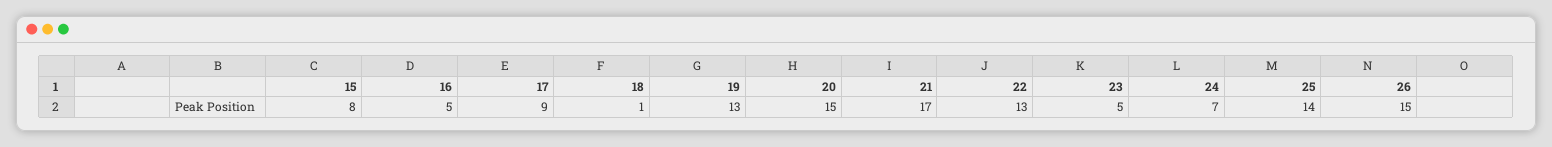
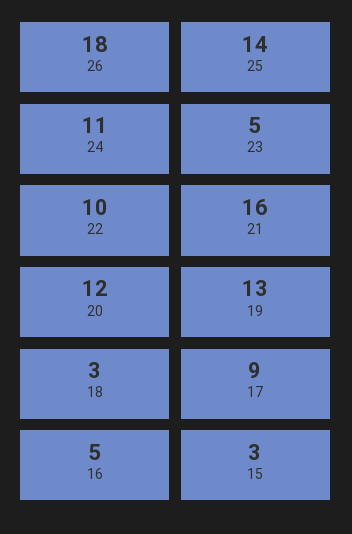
  {
-   "15": 8,
+   "15": 3,
    "16": 5,
    "17": 9,
-   "18": 1,
+   "18": 3,
    "19": 13,
-   "20": 15,
+   "20": 12,
-   "21": 17,
+   "21": 16,
-   "22": 13,
+   "22": 10,
    "23": 5,
-   "24": 7,
+   "24": 11,
    "25": 14,
-   "26": 15
+   "26": 18
  }

